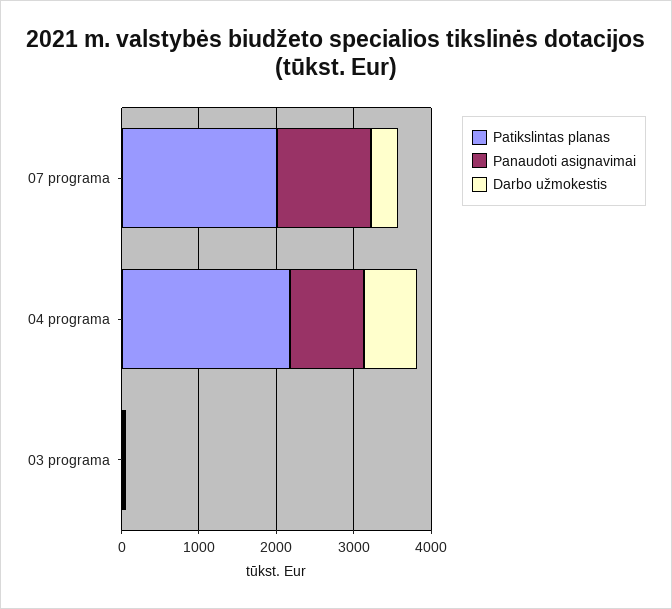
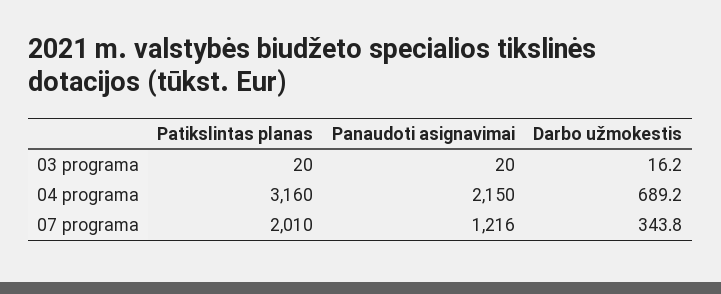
  {
    "Patikslintas planas": {
      "07 programa": 2010,
-     "04 programa": 2200,
+     "04 programa": 3160,
      "03 programa": 20
    },
    "Panaudoti asignavimai": {
      "07 programa": 1216,
-     "04 programa": 1000,
+     "04 programa": 2150,
      "03 programa": 20
    },
    "Darbo užmokestis": {
      "07 programa": 343.8,
      "04 programa": 689.2,
      "03 programa": 16.2
    }
  }

